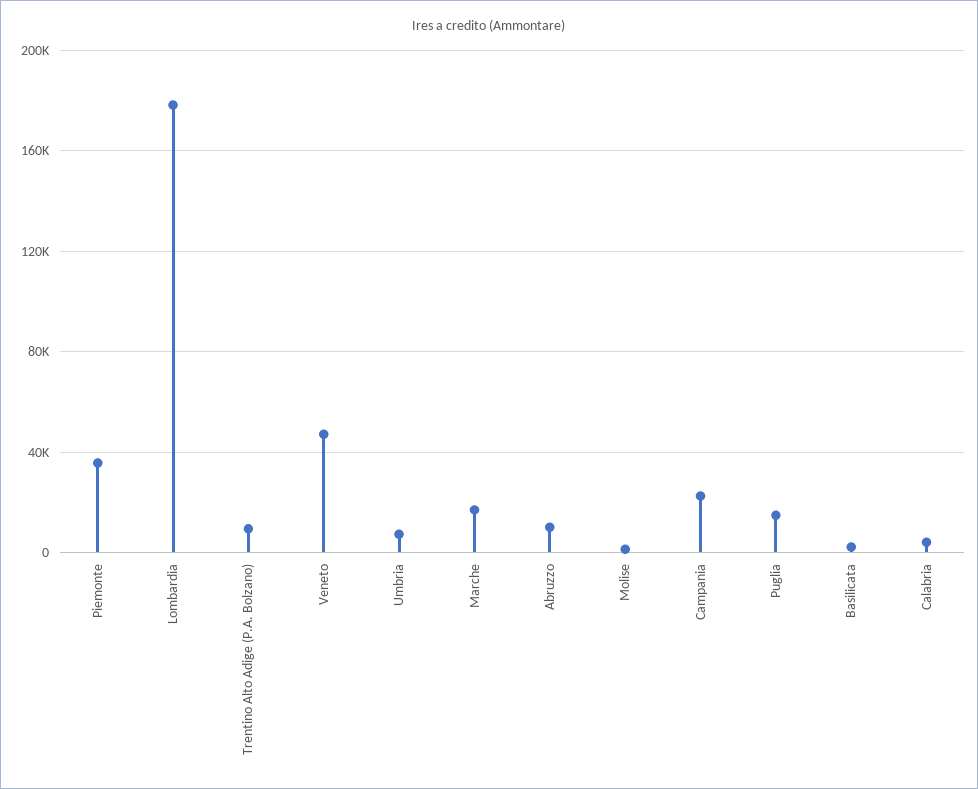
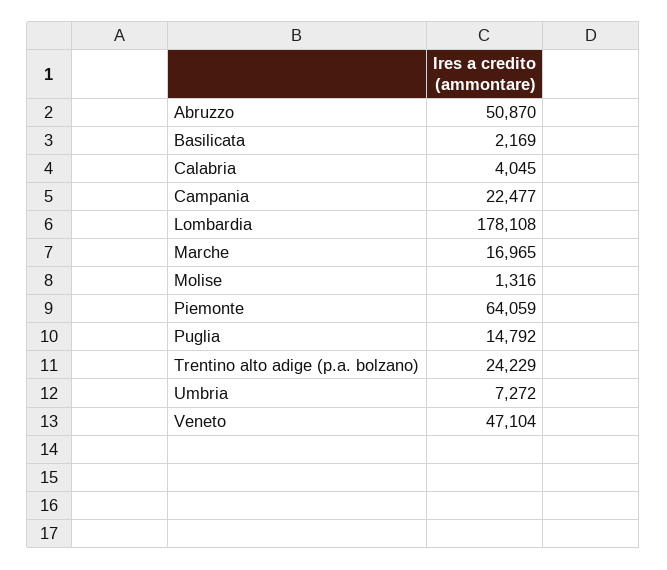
  {
-   "Piemonte": 35000,
+   "Piemonte": 64059,
    "Lombardia": 178108,
-   "Trentino Alto Adige (P.A. Bolzano)": 10000,
+   "Trentino Alto Adige (P.A. Bolzano)": 24229,
    "Veneto": 47104,
    "Umbria": 7272,
    "Marche": 16965,
-   "Abruzzo": 10000,
+   "Abruzzo": 50870,
    "Molise": 1316,
    "Campania": 22477,
    "Puglia": 14792,
    "Basilicata": 2169,
    "Calabria": 4045
  }

